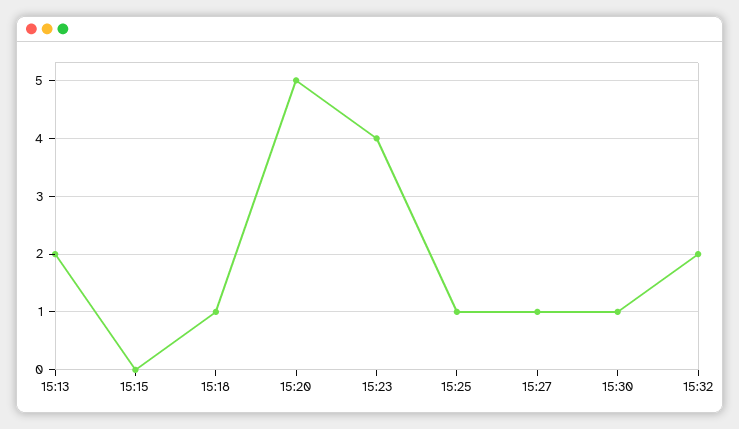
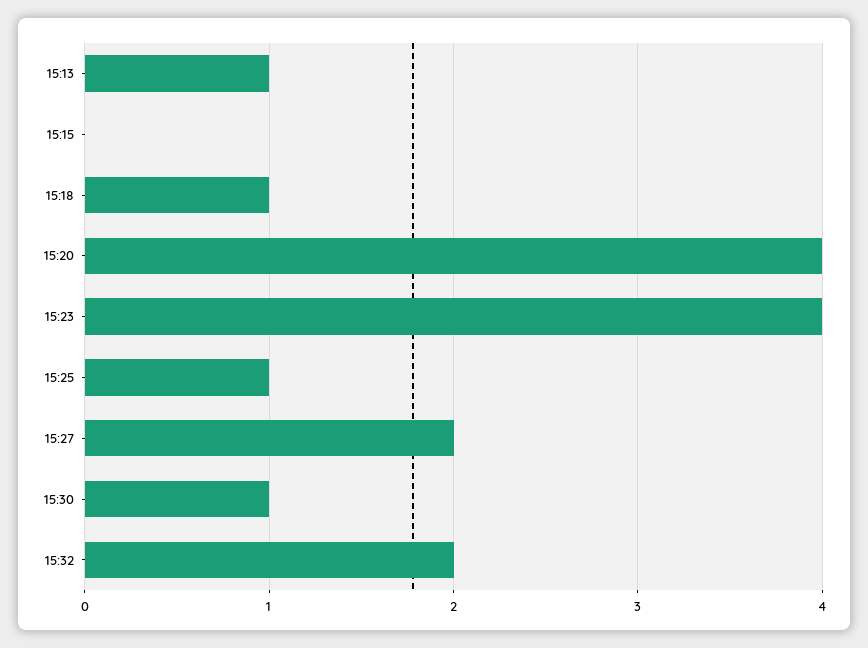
  {
-   "15:13": 2,
+   "15:13": 1,
    "15:15": 0,
    "15:18": 1,
-   "15:20": 5,
+   "15:20": 4,
    "15:23": 4,
    "15:25": 1,
-   "15:27": 1,
+   "15:27": 2,
    "15:30": 1,
    "15:32": 2
  }

